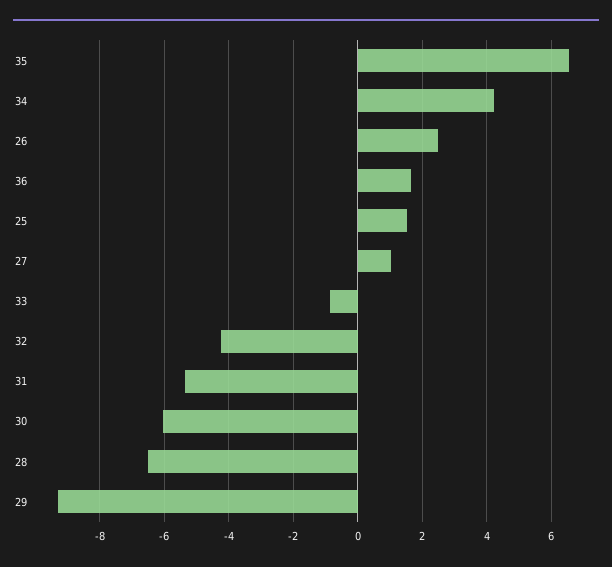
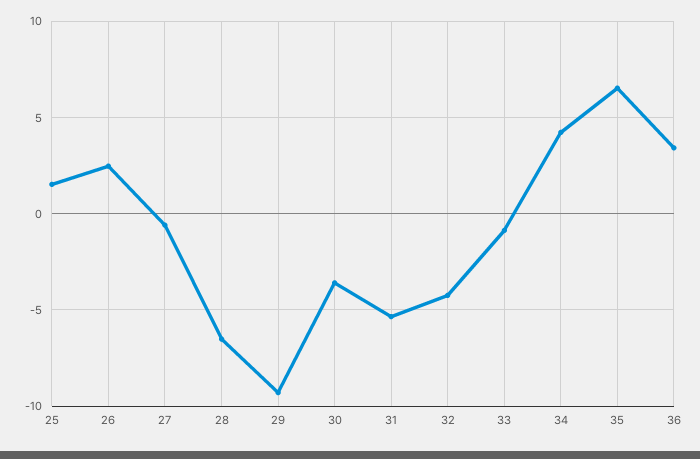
  {
    "35": 6.6,
    "34": 4.2,
    "26": 2.4,
-   "36": 1.6,
+   "36": 3.5,
    "25": 1.6,
-   "27": 1,
+   "27": -0.5,
    "33": -0.8,
    "32": -4.2,
    "31": -5.4,
-   "30": -6,
+   "30": -3.5,
    "28": -6.6,
    "29": -9.4
  }

